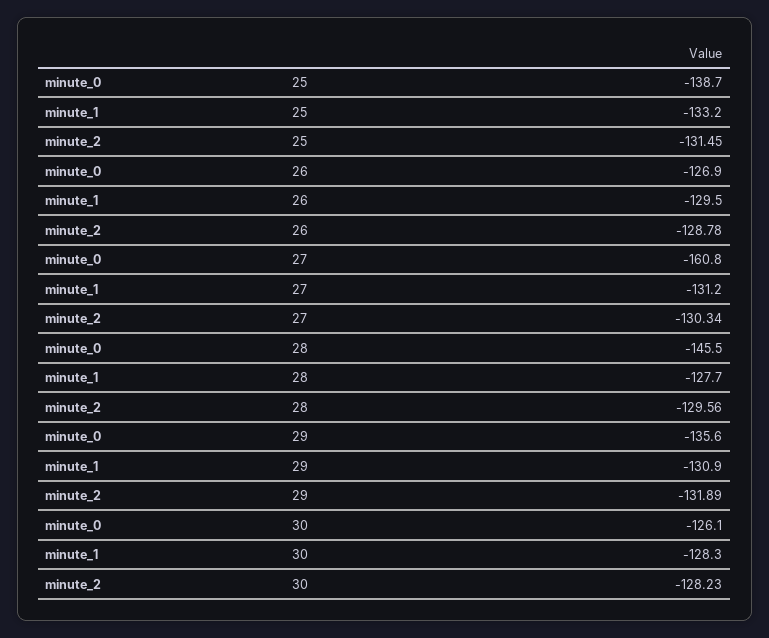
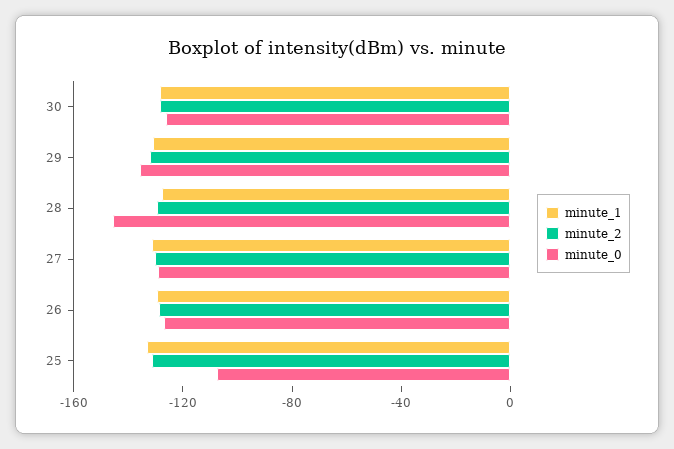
  {
    "minute_0": {
-     "25": -138.7,
+     "25": -110,
      "26": -126.9,
-     "27": -160.8,
+     "27": -130,
      "28": -145.5,
      "29": -135.6,
      "30": -126.1
    },
    "minute_1": {
      "25": -133.2,
      "26": -129.5,
      "27": -131.2,
      "28": -127.7,
      "29": -130.9,
      "30": -128.3
    },
    "minute_2": {
      "25": -131.45,
      "26": -128.78,
      "27": -130.34,
      "28": -129.56,
      "29": -131.89,
      "30": -128.23
    }
  }

